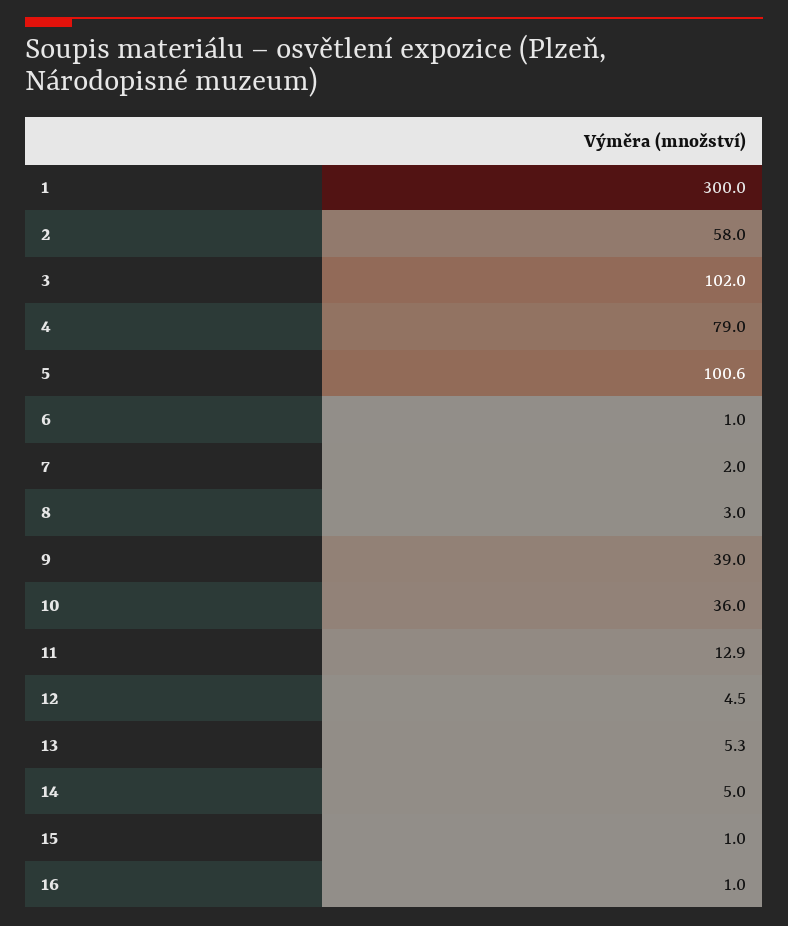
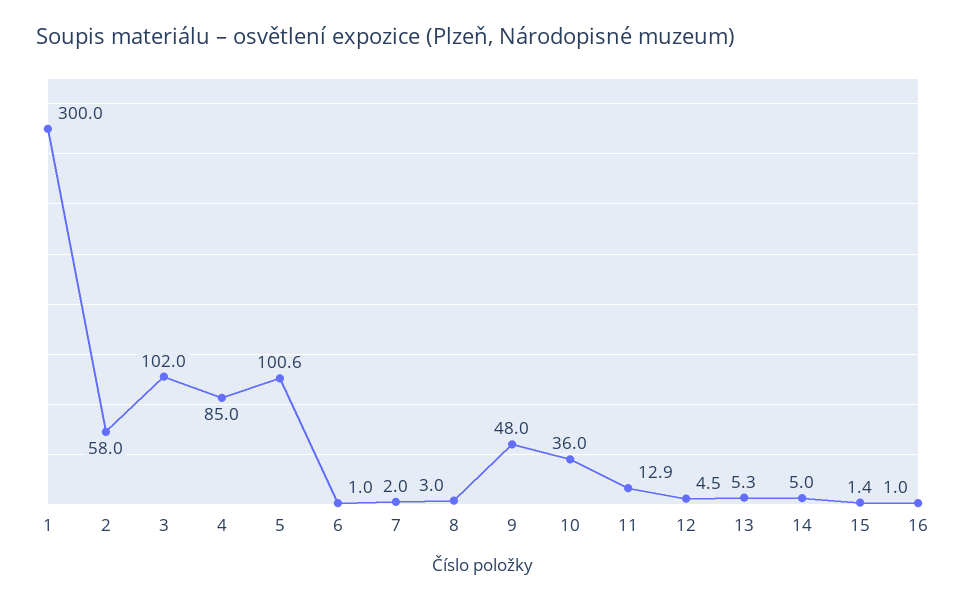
  {
    "1": 300,
    "2": 58,
    "3": 102,
-   "4": 79,
+   "4": 85,
    "5": 100.6,
    "6": 1,
    "7": 2,
    "8": 3,
-   "9": 39,
+   "9": 48,
    "10": 36,
    "11": 12.9,
    "12": 4.5,
    "13": 5.3,
    "14": 5,
-   "15": 1,
+   "15": 1.4,
    "16": 1
  }

